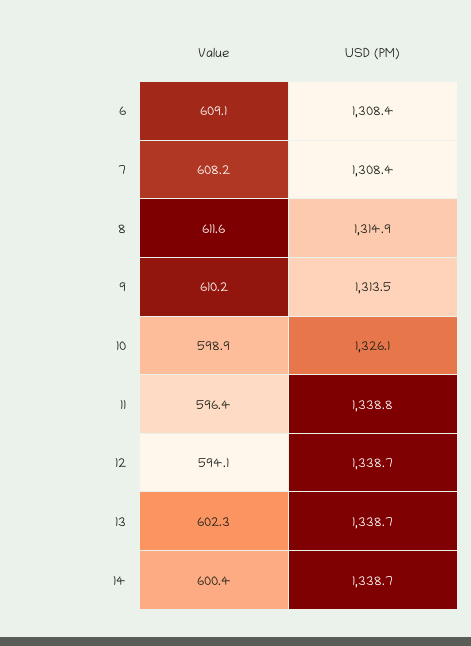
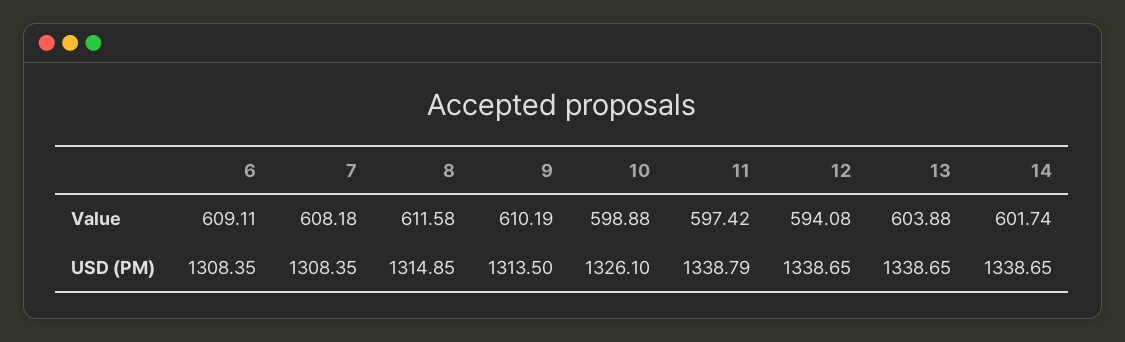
  {
    "Value": {
      "6": 609.11,
      "7": 608.18,
      "8": 611.58,
      "9": 610.19,
      "10": 598.88,
-     "11": 596.4,
+     "11": 597.42,
      "12": 594.08,
-     "13": 602.3,
+     "13": 603.88,
-     "14": 600.4
+     "14": 601.74
    },
    "USD (PM)": {
      "6": 1308.35,
      "7": 1308.35,
      "8": 1314.85,
      "9": 1313.5,
      "10": 1326.1,
      "11": 1338.79,
      "12": 1338.65,
      "13": 1338.65,
      "14": 1338.65
    }
  }

